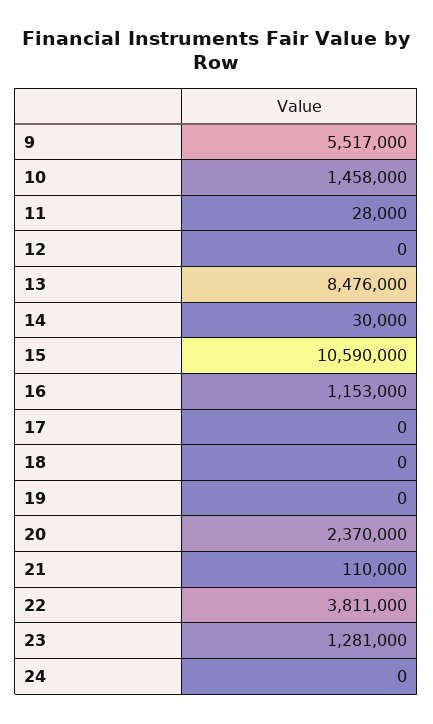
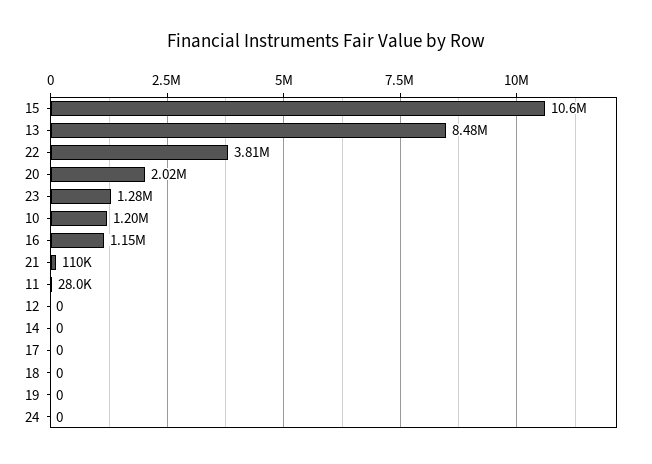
  {
-   "9": 5517000,
-   "10": 1458000,
+   "10": 1200000,
    "11": 28000,
    "12": 0,
    "13": 8476000,
-   "14": 30000,
+   "14": 0,
    "15": 10590000,
    "16": 1153000,
    "17": 0,
    "18": 0,
    "19": 0,
-   "20": 2370000,
+   "20": 2020000,
    "21": 110000,
    "22": 3811000,
    "23": 1281000,
    "24": 0
  }

